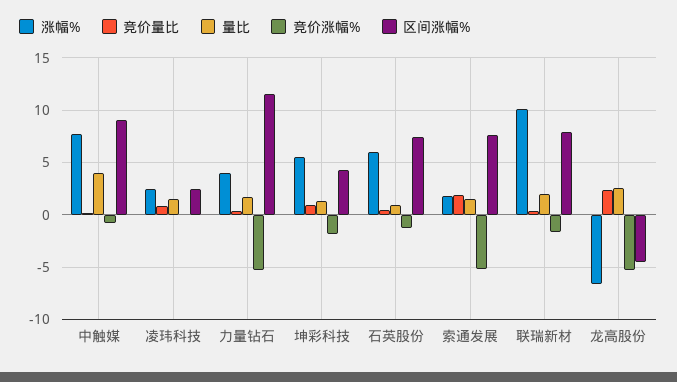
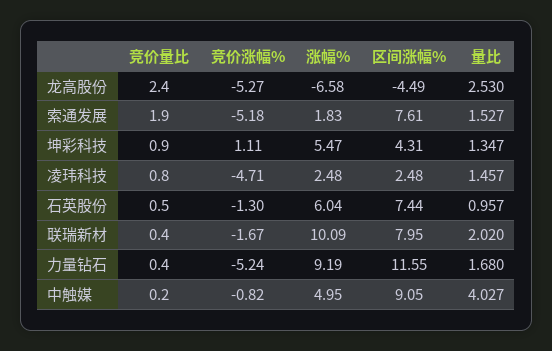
  {
    "涨幅%": {
-     "中触媒": 8,
+     "中触媒": 4.95,
      "凌玮科技": 2.48,
-     "力量钻石": 4,
+     "力量钻石": 9.19,
      "坤彩科技": 5.47,
      "石英股份": 6.04,
      "索通发展": 1.83,
      "联瑞新材": 10.09,
      "龙高股份": -6.58
    },
    "竞价量比": {
      "中触媒": 0.2,
      "凌玮科技": 0.8,
      "力量钻石": 0.4,
      "坤彩科技": 0.9,
      "石英股份": 0.5,
      "索通发展": 1.9,
      "联瑞新材": 0.4,
      "龙高股份": 2.4
    },
    "量比": {
      "中触媒": 4.027,
      "凌玮科技": 1.457,
      "力量钻石": 1.68,
      "坤彩科技": 1.347,
      "石英股份": 0.957,
      "索通发展": 1.527,
      "联瑞新材": 2.02,
      "龙高股份": 2.53
    },
    "竞价涨幅%": {
      "中触媒": -0.82,
-     "凌玮科技": 0,
+     "凌玮科技": -4.71,
      "力量钻石": -5.24,
-     "坤彩科技": -2,
+     "坤彩科技": 1.11,
      "石英股份": -1.3,
      "索通发展": -5.18,
      "联瑞新材": -1.67,
      "龙高股份": -5.27
    },
    "区间涨幅%": {
      "中触媒": 9.05,
      "凌玮科技": 2.48,
      "力量钻石": 11.55,
      "坤彩科技": 4.31,
      "石英股份": 7.44,
      "索通发展": 7.61,
      "联瑞新材": 7.95,
      "龙高股份": -4.49
    }
  }

